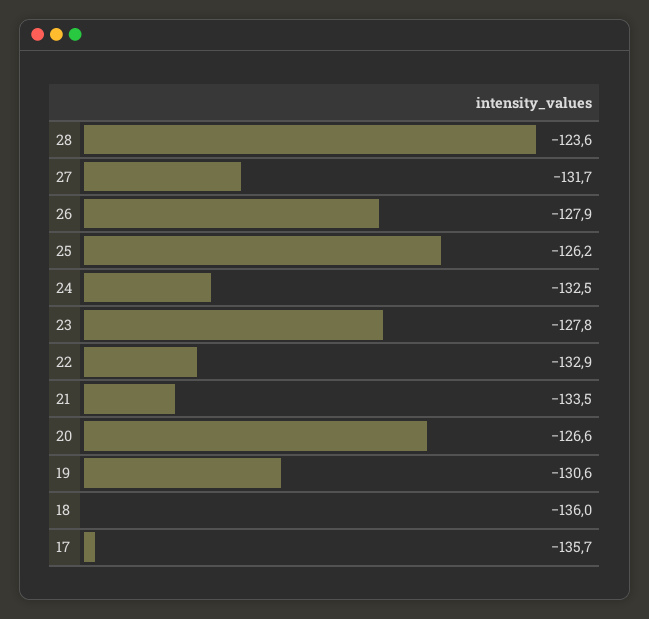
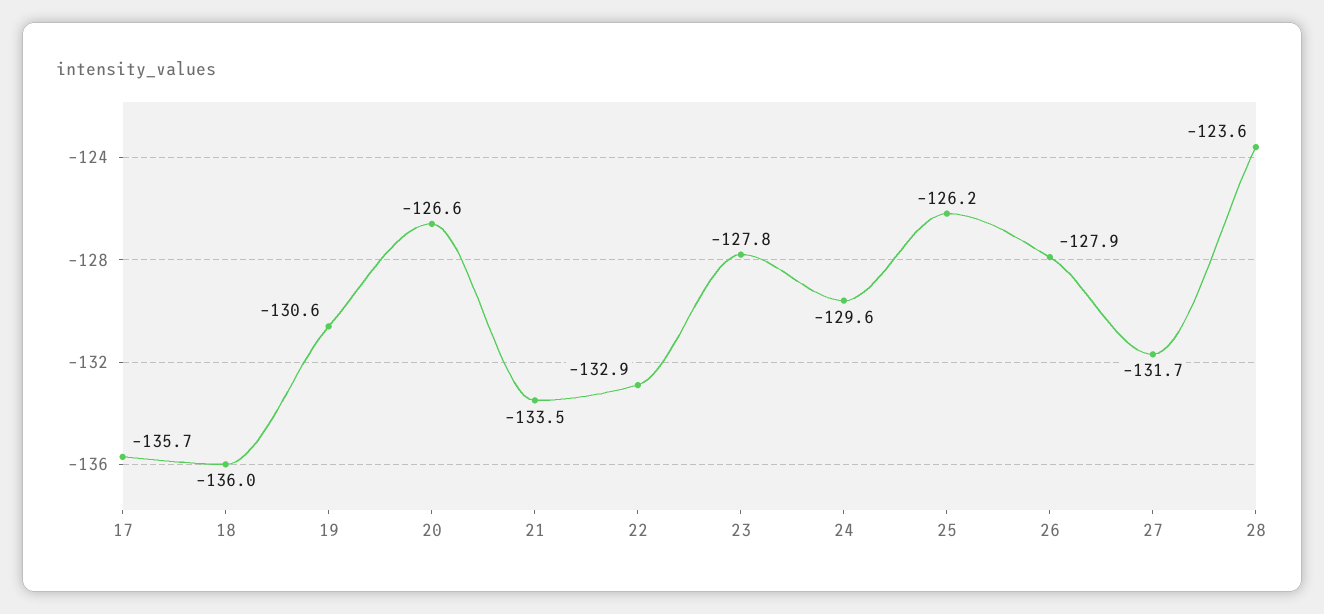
  {
    "28": -123.6,
    "27": -131.7,
    "26": -127.9,
    "25": -126.2,
-   "24": -132.5,
+   "24": -129.6,
    "23": -127.8,
    "22": -132.9,
    "21": -133.5,
    "20": -126.6,
    "19": -130.6,
    "18": -136,
    "17": -135.7
  }

